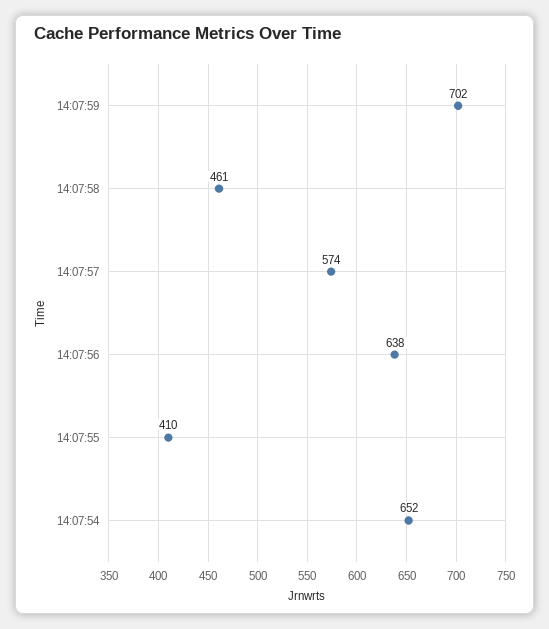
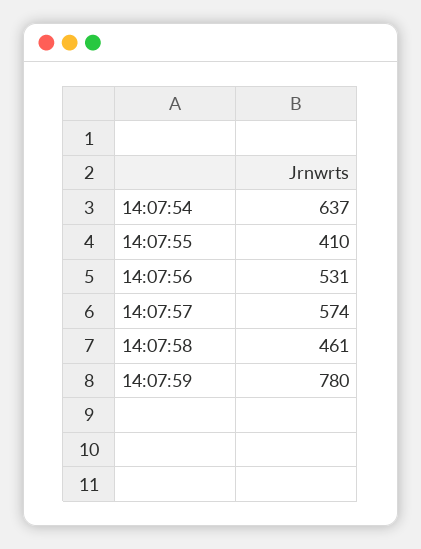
  {
-   "14:07:59": 702,
+   "14:07:59": 780,
    "14:07:58": 461,
    "14:07:57": 574,
-   "14:07:56": 638,
+   "14:07:56": 531,
    "14:07:55": 410,
-   "14:07:54": 652
+   "14:07:54": 637
  }

